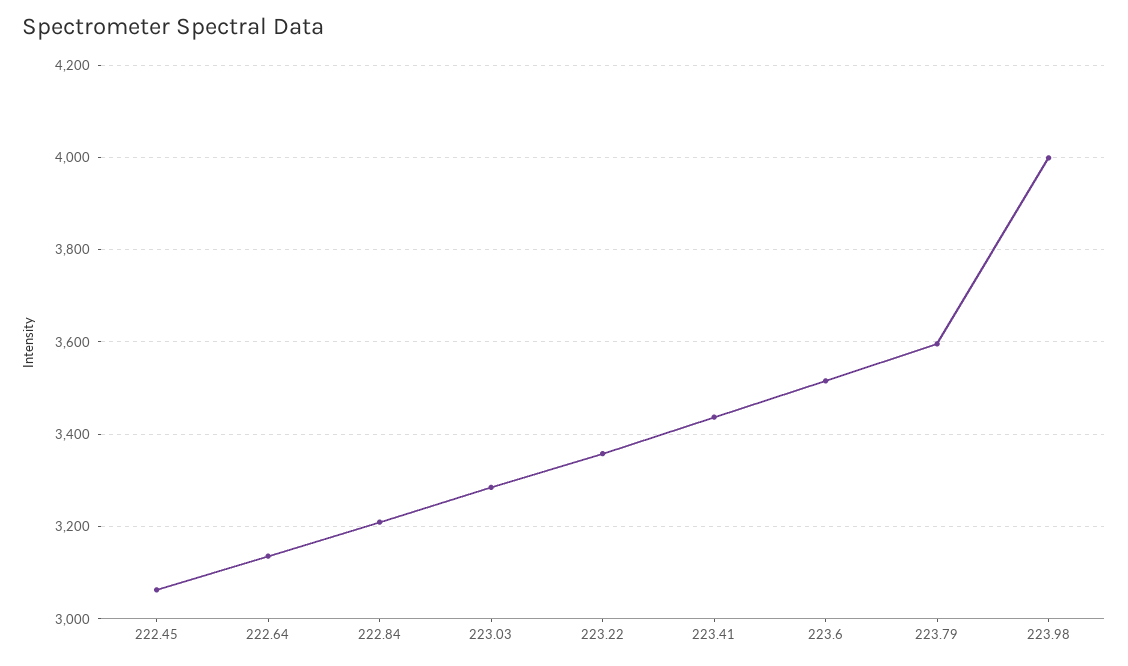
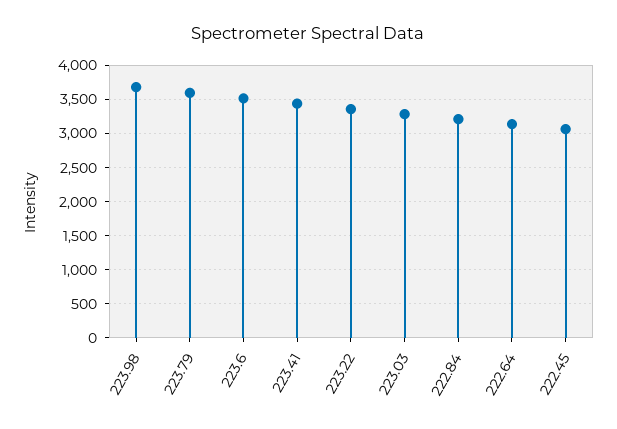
  {
    "222.45": 3060,
    "222.64": 3140,
    "222.84": 3220,
    "223.03": 3280,
    "223.22": 3360,
    "223.41": 3440,
    "223.6": 3520,
    "223.79": 3600,
-   "223.98": 4000
+   "223.98": 3700
  }

